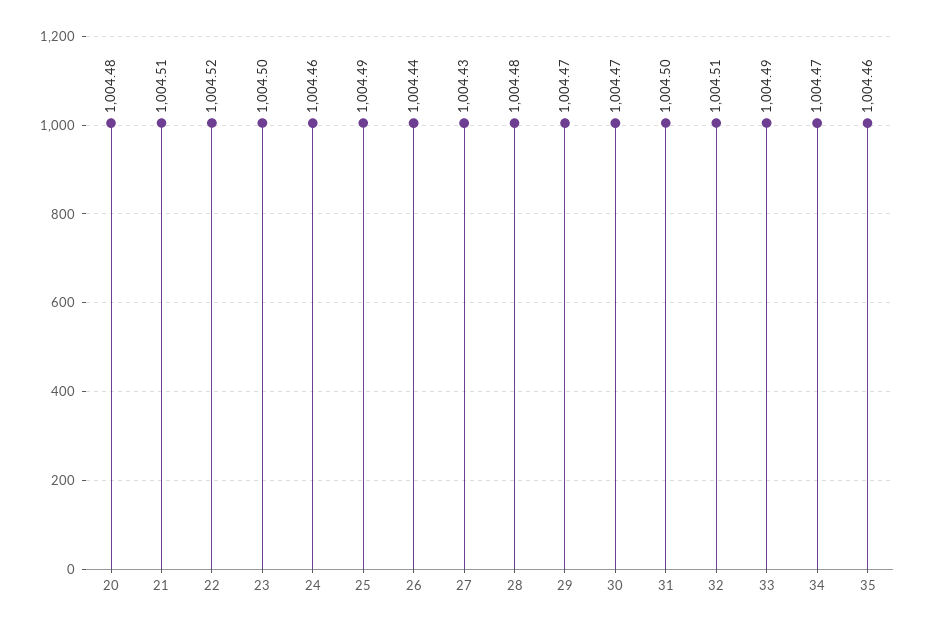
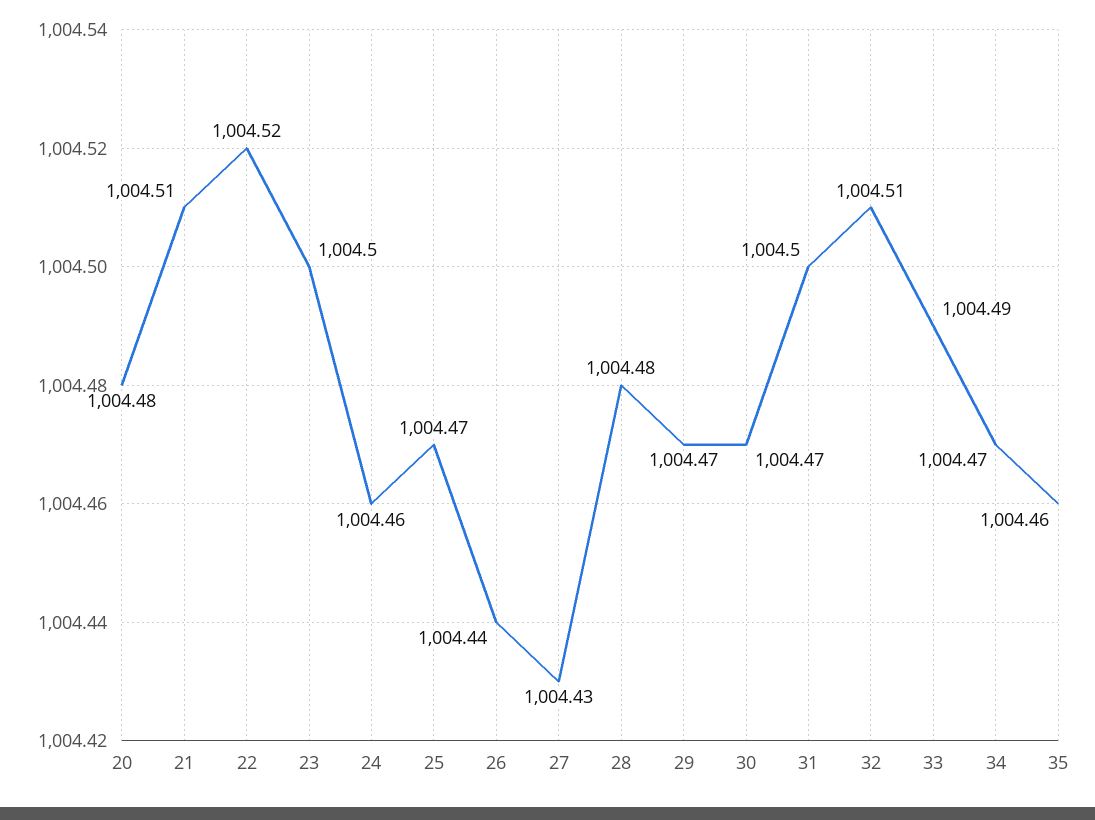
  {
    "20": 1004.48,
    "21": 1004.51,
    "22": 1004.52,
    "23": 1004.5,
    "24": 1004.46,
-   "25": 1004.49,
+   "25": 1004.47,
    "26": 1004.44,
    "27": 1004.43,
    "28": 1004.48,
    "29": 1004.47,
    "30": 1004.47,
    "31": 1004.5,
    "32": 1004.51,
    "33": 1004.49,
    "34": 1004.47,
    "35": 1004.46
  }

